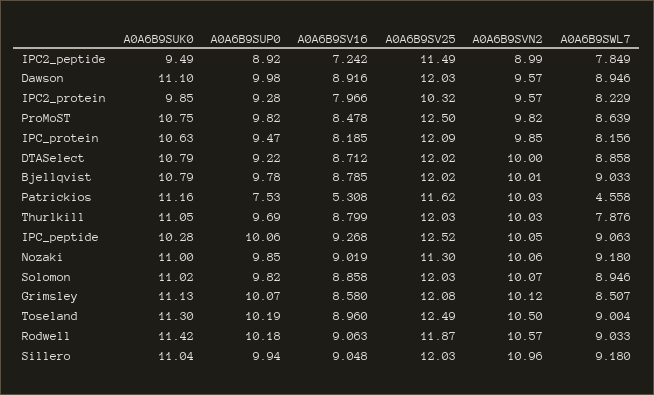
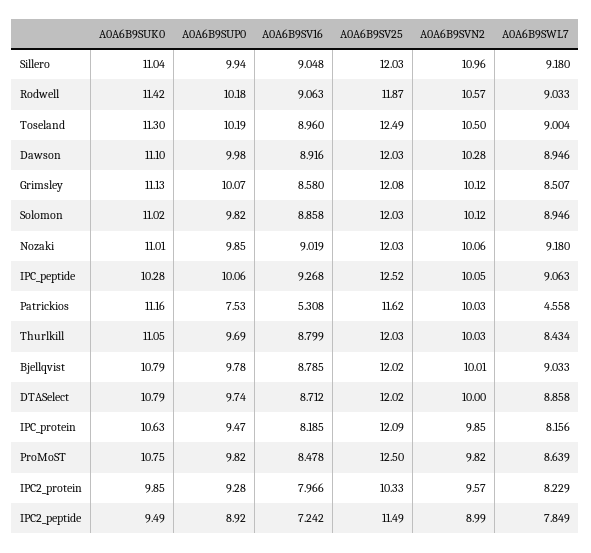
  {
    "A0A6B9SUK0": {
      "IPC2_peptide": 9.49,
      "Dawson": 11.1,
      "IPC2_protein": 9.85,
      "ProMoST": 10.75,
      "IPC_protein": 10.63,
      "DTASelect": 10.79,
      "Bjellqvist": 10.79,
      "Patrickios": 11.16,
      "Thurlkill": 11.05,
      "IPC_peptide": 10.28,
-     "Nozaki": 11,
+     "Nozaki": 11.01,
      "Solomon": 11.02,
      "Grimsley": 11.13,
      "Toseland": 11.3,
      "Rodwell": 11.42,
      "Sillero": 11.04
    },
    "A0A6B9SUP0": {
      "IPC2_peptide": 8.92,
      "Dawson": 9.98,
      "IPC2_protein": 9.28,
      "ProMoST": 9.82,
      "IPC_protein": 9.47,
-     "DTASelect": 9.22,
+     "DTASelect": 9.74,
      "Bjellqvist": 9.78,
      "Patrickios": 7.53,
      "Thurlkill": 9.69,
      "IPC_peptide": 10.06,
      "Nozaki": 9.85,
      "Solomon": 9.82,
      "Grimsley": 10.07,
      "Toseland": 10.19,
      "Rodwell": 10.18,
      "Sillero": 9.94
    },
    "A0A6B9SV16": {
      "IPC2_peptide": 7.242,
      "Dawson": 8.916,
      "IPC2_protein": 7.966,
      "ProMoST": 8.478,
      "IPC_protein": 8.185,
      "DTASelect": 8.712,
      "Bjellqvist": 8.785,
      "Patrickios": 5.308,
      "Thurlkill": 8.799,
      "IPC_peptide": 9.268,
      "Nozaki": 9.019,
      "Solomon": 8.858,
      "Grimsley": 8.58,
      "Toseland": 8.96,
      "Rodwell": 9.063,
      "Sillero": 9.048
    },
    "A0A6B9SV25": {
      "IPC2_peptide": 11.49,
      "Dawson": 12.03,
-     "IPC2_protein": 10.32,
+     "IPC2_protein": 10.33,
      "ProMoST": 12.5,
      "IPC_protein": 12.09,
      "DTASelect": 12.02,
      "Bjellqvist": 12.02,
      "Patrickios": 11.62,
      "Thurlkill": 12.03,
      "IPC_peptide": 12.52,
-     "Nozaki": 11.3,
+     "Nozaki": 12.03,
      "Solomon": 12.03,
      "Grimsley": 12.08,
      "Toseland": 12.49,
      "Rodwell": 11.87,
      "Sillero": 12.03
    },
    "A0A6B9SVN2": {
      "IPC2_peptide": 8.99,
-     "Dawson": 9.57,
+     "Dawson": 10.28,
      "IPC2_protein": 9.57,
      "ProMoST": 9.82,
      "IPC_protein": 9.85,
      "DTASelect": 10,
      "Bjellqvist": 10.01,
      "Patrickios": 10.03,
      "Thurlkill": 10.03,
      "IPC_peptide": 10.05,
      "Nozaki": 10.06,
-     "Solomon": 10.07,
+     "Solomon": 10.12,
      "Grimsley": 10.12,
      "Toseland": 10.5,
      "Rodwell": 10.57,
      "Sillero": 10.96
    },
    "A0A6B9SWL7": {
      "IPC2_peptide": 7.849,
      "Dawson": 8.946,
      "IPC2_protein": 8.229,
      "ProMoST": 8.639,
      "IPC_protein": 8.156,
      "DTASelect": 8.858,
      "Bjellqvist": 9.033,
      "Patrickios": 4.558,
-     "Thurlkill": 7.876,
+     "Thurlkill": 8.434,
      "IPC_peptide": 9.063,
      "Nozaki": 9.18,
      "Solomon": 8.946,
      "Grimsley": 8.507,
      "Toseland": 9.004,
      "Rodwell": 9.033,
      "Sillero": 9.18
    }
  }

